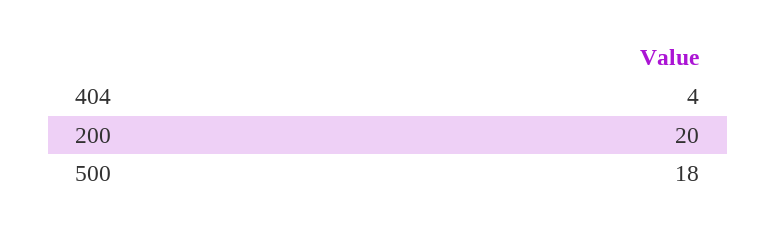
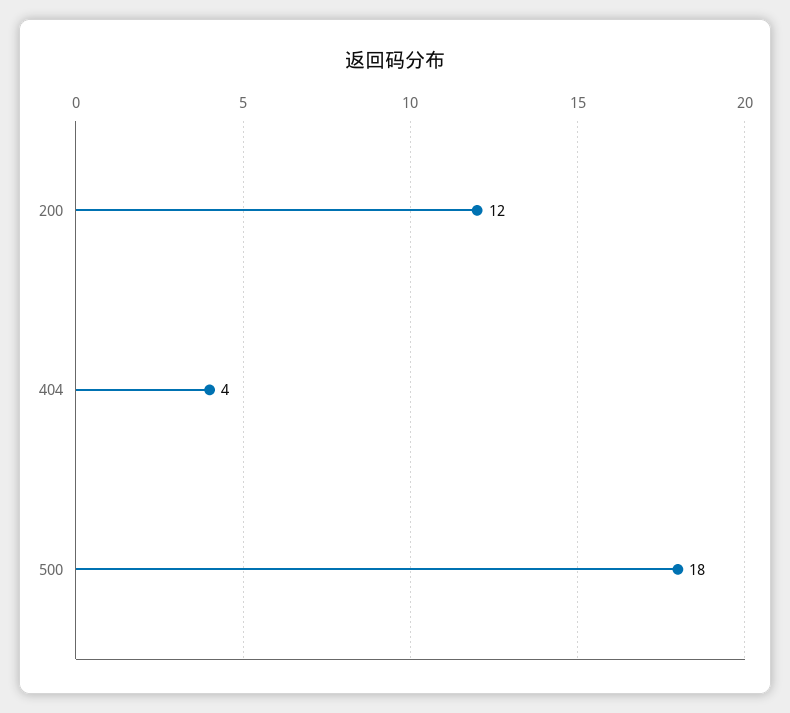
  {
    "404": 4,
-   "200": 20,
+   "200": 12,
    "500": 18
  }

